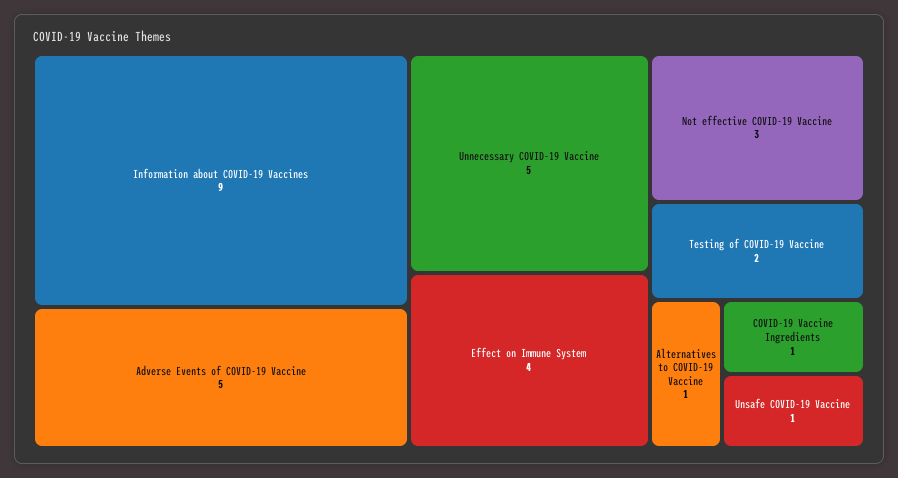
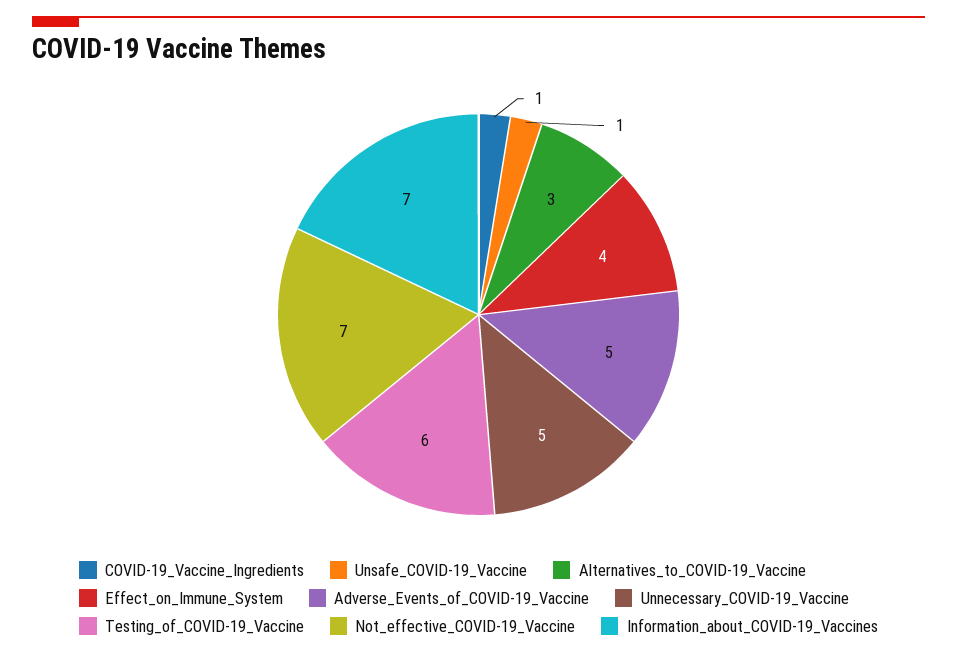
  {
-   "Information about COVID-19 Vaccines": 9,
+   "Information about COVID-19 Vaccines": 7,
    "Adverse Events of COVID-19 Vaccine": 5,
    "Unnecessary COVID-19 Vaccine": 5,
    "Effect on Immune System": 4,
-   "Not effective COVID-19 Vaccine": 3,
+   "Not effective COVID-19 Vaccine": 7,
-   "Testing of COVID-19 Vaccine": 2,
+   "Testing of COVID-19 Vaccine": 6,
-   "Alternatives to COVID-19 Vaccine": 1,
+   "Alternatives to COVID-19 Vaccine": 3,
    "COVID-19 Vaccine Ingredients": 1,
    "Unsafe COVID-19 Vaccine": 1
  }

